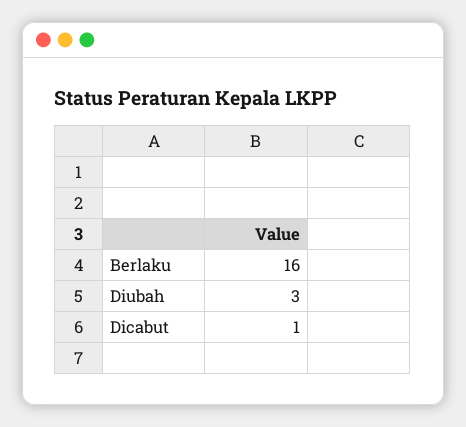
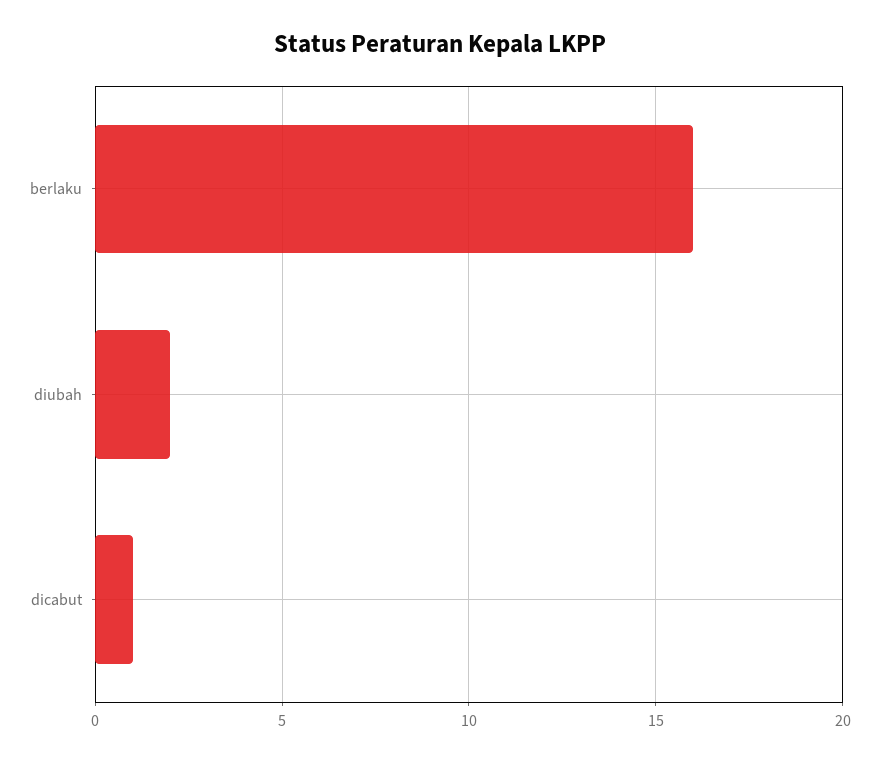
  {
    "Berlaku": 16,
-   "Diubah": 3,
+   "Diubah": 2,
    "Dicabut": 1
  }

